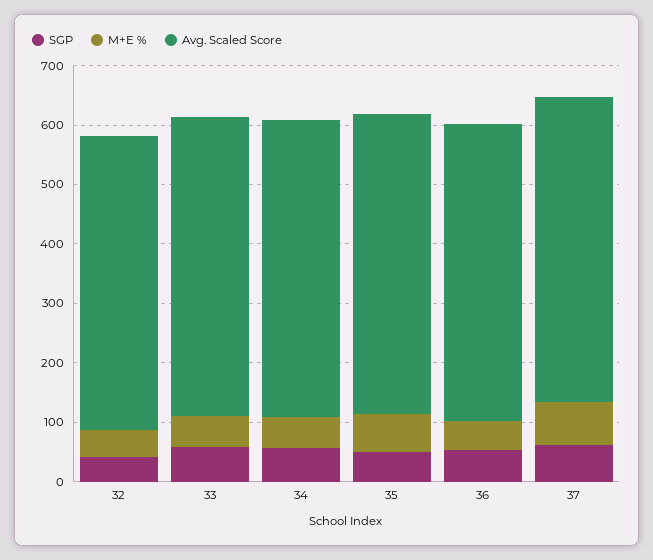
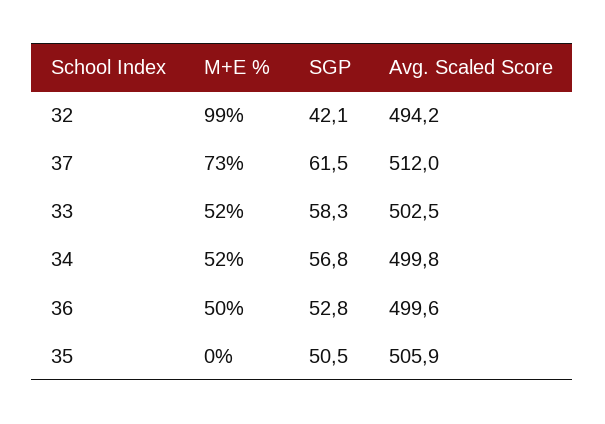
  {
    "SGP": {
      "32": 42.1,
      "33": 58.3,
      "34": 56.8,
      "35": 50.5,
      "36": 52.8,
      "37": 61.5
    },
    "M+E %": {
-     "32": 40,
+     "32": 99,
      "33": 52,
      "34": 52,
-     "35": 60,
+     "35": 0,
      "36": 50,
      "37": 73
    },
    "Avg. Scaled Score": {
      "32": 494.2,
      "33": 502.5,
      "34": 499.8,
      "35": 505.9,
      "36": 499.6,
      "37": 512
    }
  }

